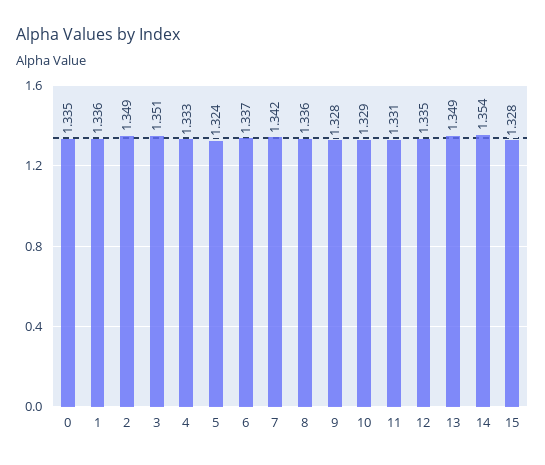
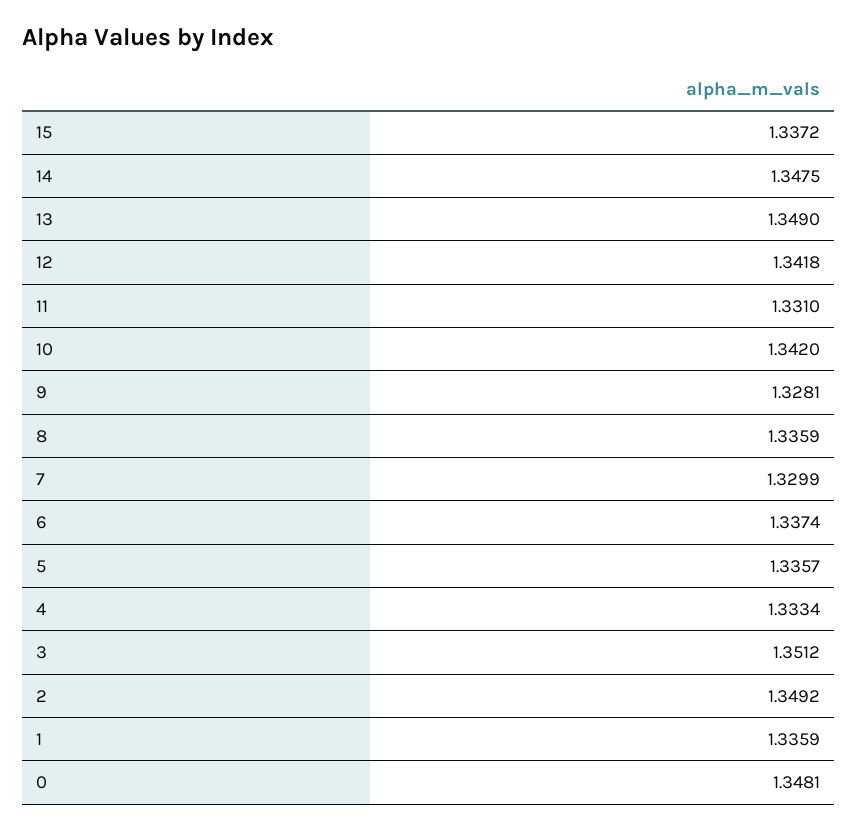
  {
-   "0": 1.335,
+   "0": 1.3481,
    "1": 1.3359,
    "2": 1.3492,
    "3": 1.3512,
    "4": 1.3334,
-   "5": 1.324,
+   "5": 1.3357,
    "6": 1.3374,
-   "7": 1.342,
+   "7": 1.3299,
    "8": 1.3359,
    "9": 1.3281,
-   "10": 1.329,
+   "10": 1.342,
    "11": 1.331,
-   "12": 1.335,
+   "12": 1.3418,
    "13": 1.349,
-   "14": 1.354,
+   "14": 1.3475,
-   "15": 1.328
+   "15": 1.3372
  }

